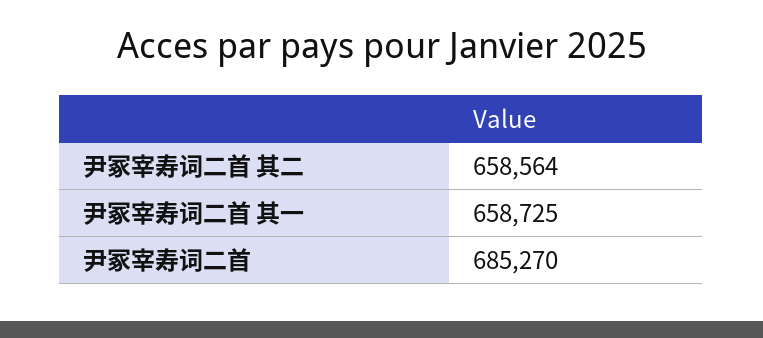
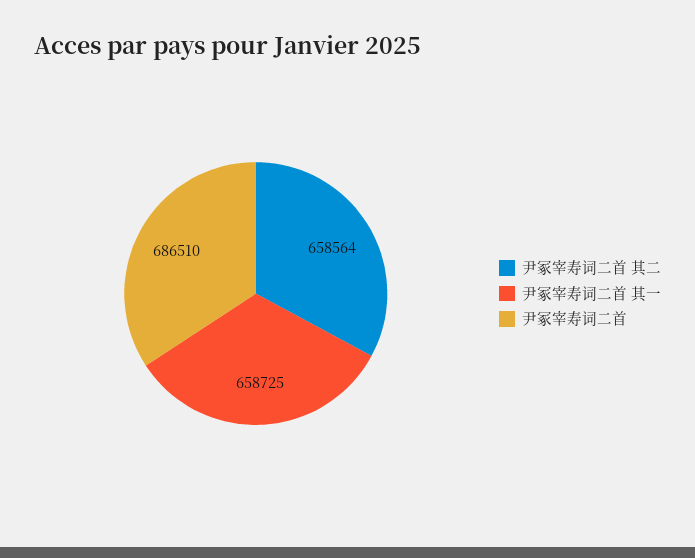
  {
    "尹冢宰寿词二首 其二": 658564,
    "尹冢宰寿词二首 其一": 658725,
-   "尹冢宰寿词二首": 685270
+   "尹冢宰寿词二首": 686510
  }

